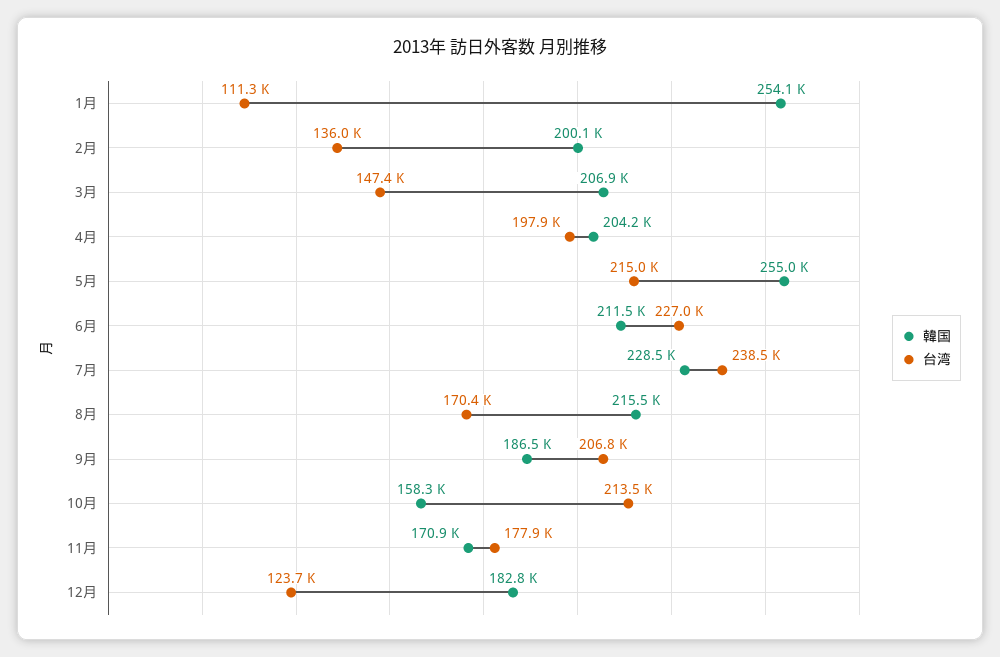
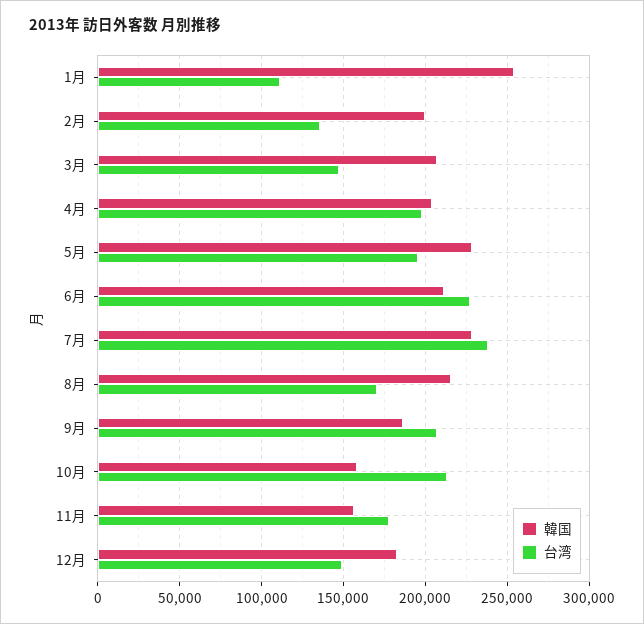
  {
    "韓国": {
      "1月": 254100,
      "2月": 200100,
      "3月": 206900,
      "4月": 204200,
-     "5月": 255000,
+     "5月": 230000,
      "6月": 211500,
      "7月": 228500,
      "8月": 215500,
      "9月": 186500,
      "10月": 158300,
-     "11月": 170900,
+     "11月": 155000,
      "12月": 182800
    },
    "台湾": {
      "1月": 111300,
      "2月": 136000,
      "3月": 147400,
      "4月": 197900,
-     "5月": 215000,
+     "5月": 195000,
      "6月": 227000,
      "7月": 238500,
      "8月": 170400,
      "9月": 206800,
      "10月": 213500,
      "11月": 177900,
-     "12月": 123700
+     "12月": 150000
    }
  }

